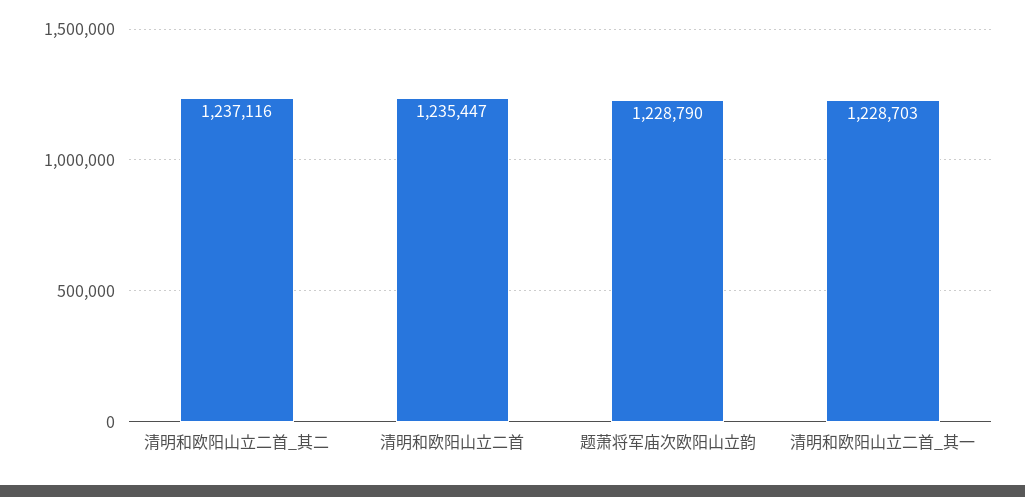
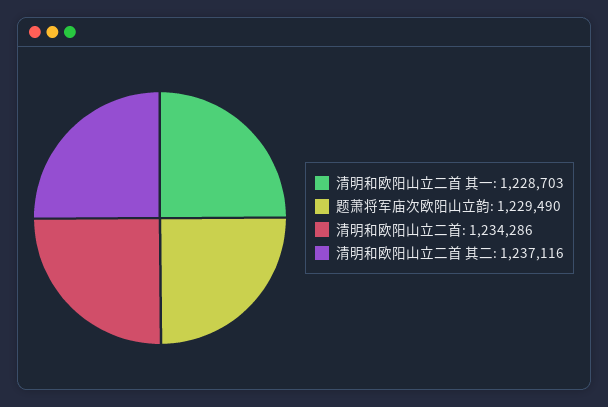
  {
    "清明和欧阳山立二首_其二": 1237116,
-   "清明和欧阳山立二首": 1235447,
+   "清明和欧阳山立二首": 1234286,
-   "题萧将军庙次欧阳山立韵": 1228790,
+   "题萧将军庙次欧阳山立韵": 1229490,
    "清明和欧阳山立二首_其一": 1228703
  }

